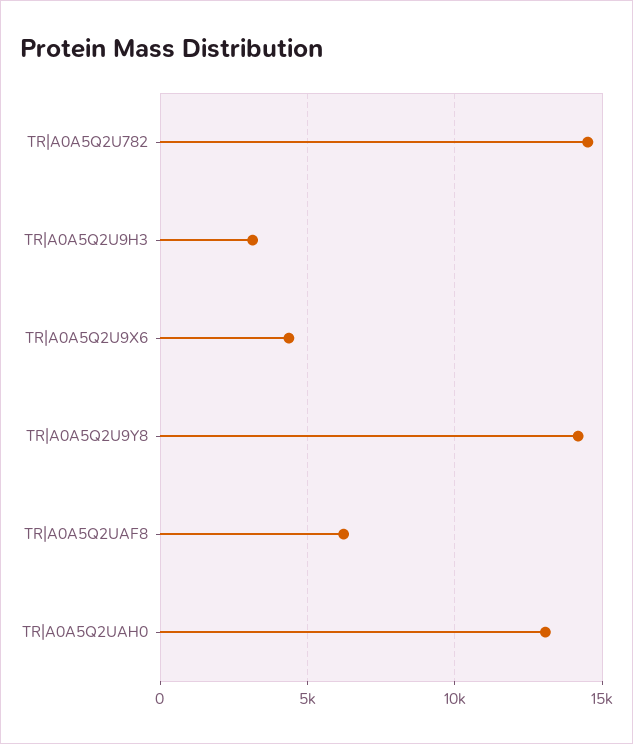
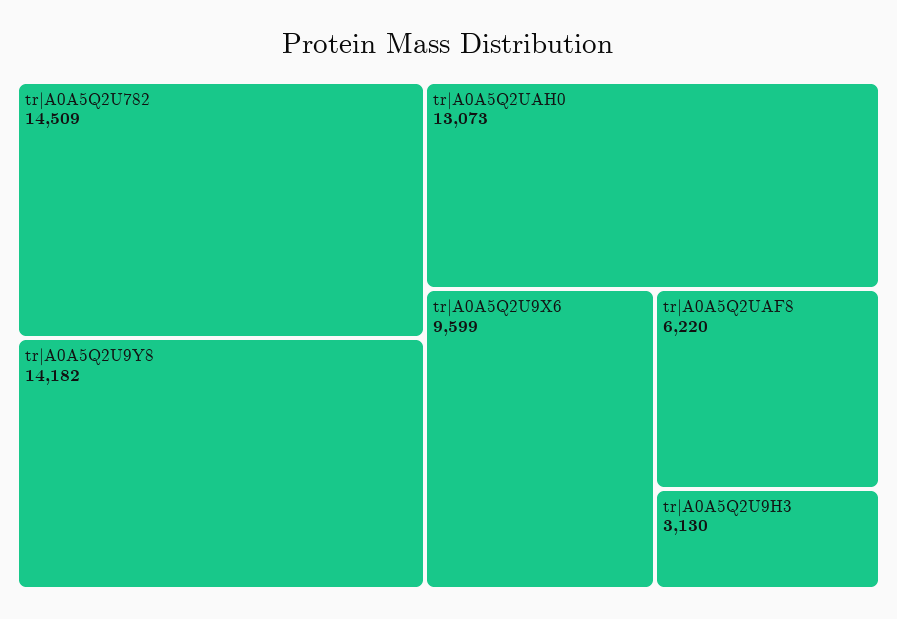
  {
    "TR|A0A5Q2U782": 14509,
    "TR|A0A5Q2U9H3": 3130,
-   "TR|A0A5Q2U9X6": 4500,
+   "TR|A0A5Q2U9X6": 9599,
    "TR|A0A5Q2U9Y8": 14182,
    "TR|A0A5Q2UAF8": 6220,
    "TR|A0A5Q2UAH0": 13073
  }

